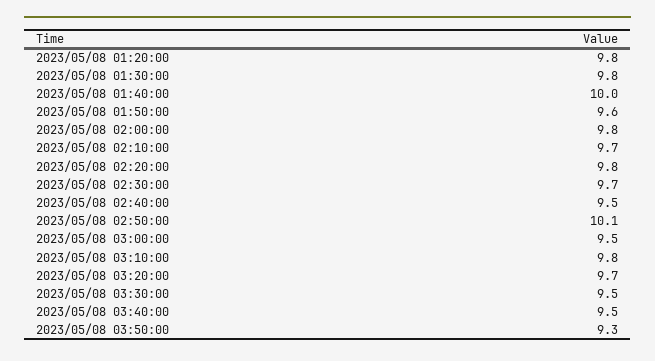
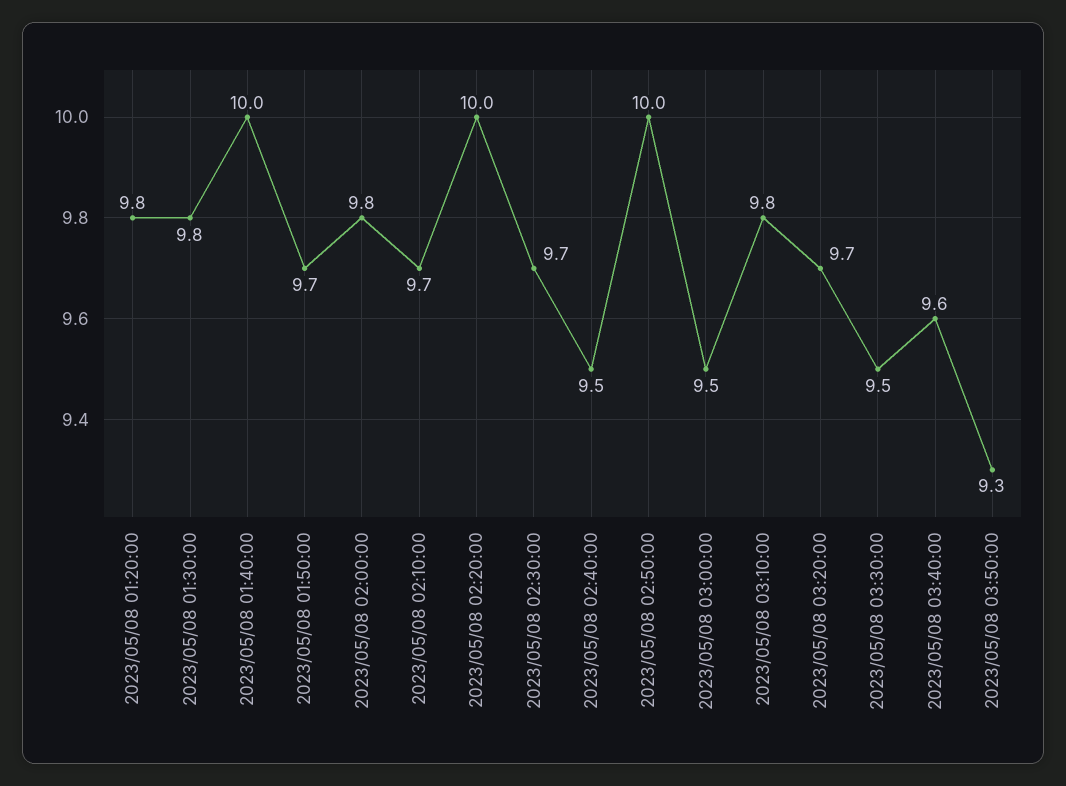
  {
    "2023/05/08 01:20:00": 9.8,
    "2023/05/08 01:30:00": 9.8,
    "2023/05/08 01:40:00": 10,
-   "2023/05/08 01:50:00": 9.6,
+   "2023/05/08 01:50:00": 9.7,
    "2023/05/08 02:00:00": 9.8,
    "2023/05/08 02:10:00": 9.7,
-   "2023/05/08 02:20:00": 9.8,
+   "2023/05/08 02:20:00": 10,
    "2023/05/08 02:30:00": 9.7,
    "2023/05/08 02:40:00": 9.5,
-   "2023/05/08 02:50:00": 10.1,
+   "2023/05/08 02:50:00": 10,
    "2023/05/08 03:00:00": 9.5,
    "2023/05/08 03:10:00": 9.8,
    "2023/05/08 03:20:00": 9.7,
    "2023/05/08 03:30:00": 9.5,
-   "2023/05/08 03:40:00": 9.5,
+   "2023/05/08 03:40:00": 9.6,
    "2023/05/08 03:50:00": 9.3
  }

